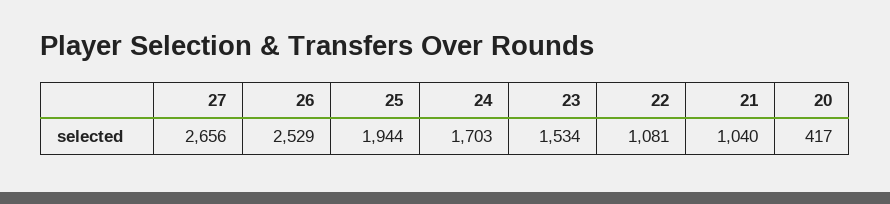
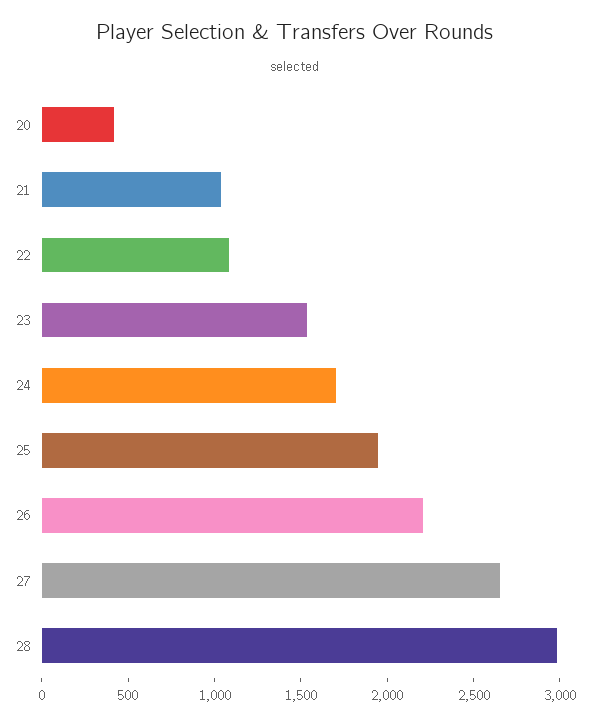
  {
    "27": 2656,
-   "26": 2529,
+   "26": 2200,
    "25": 1944,
    "24": 1703,
    "23": 1534,
    "22": 1081,
    "21": 1040,
-   "20": 417
+   "20": 417,
+   "28": 3000
  }

